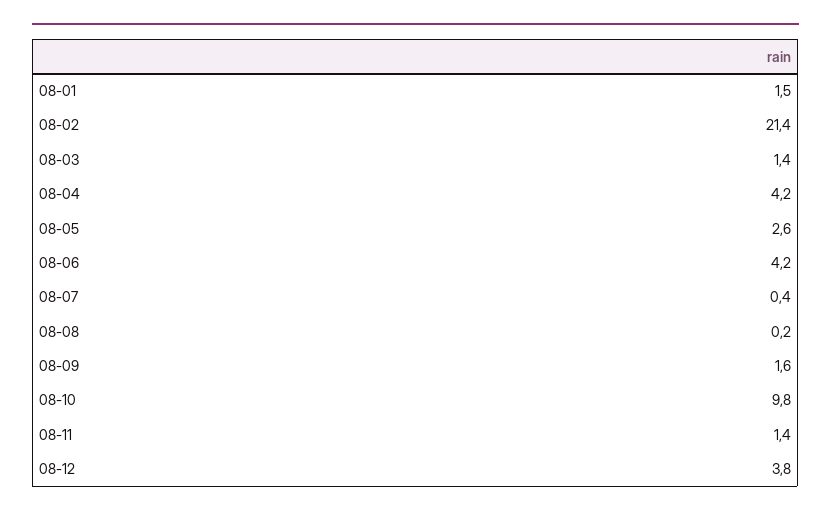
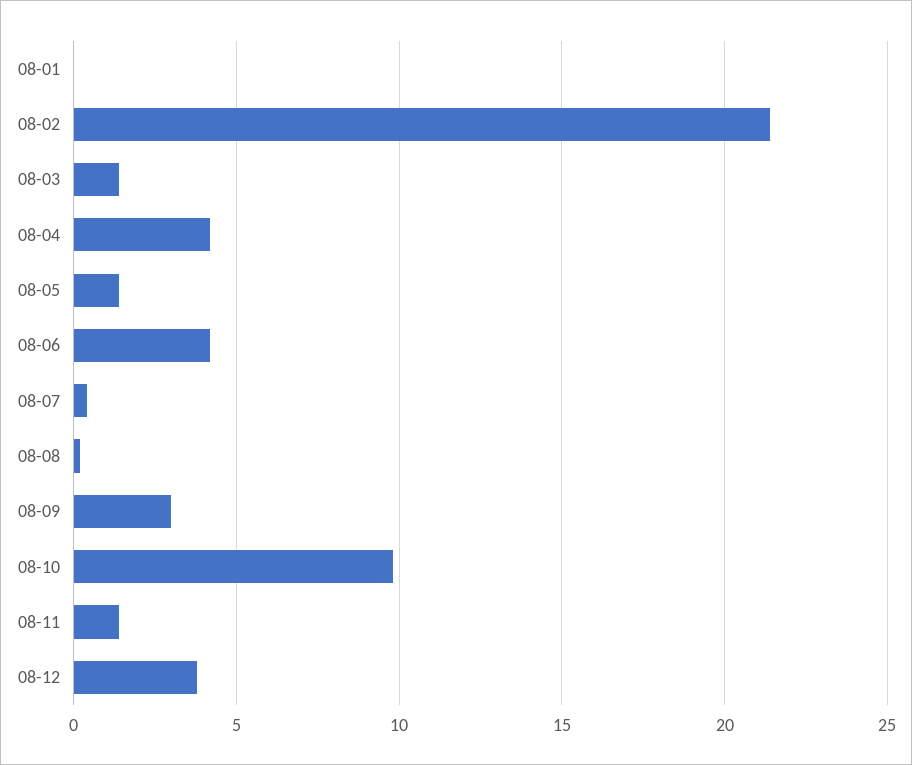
  {
-   "08-01": 1.5,
+   "08-01": 0,
    "08-02": 21.4,
    "08-03": 1.4,
    "08-04": 4.2,
-   "08-05": 2.6,
+   "08-05": 1.5,
    "08-06": 4.2,
    "08-07": 0.4,
    "08-08": 0.2,
-   "08-09": 1.6,
+   "08-09": 3,
    "08-10": 9.8,
    "08-11": 1.4,
    "08-12": 3.8
  }

